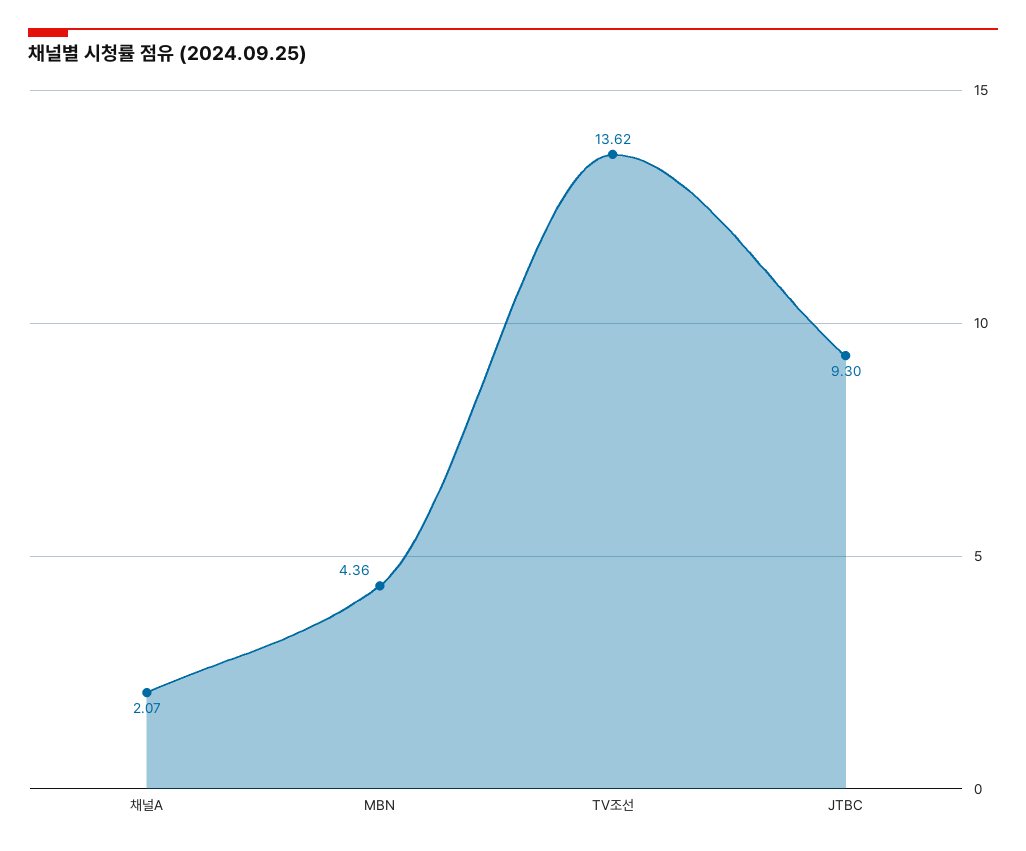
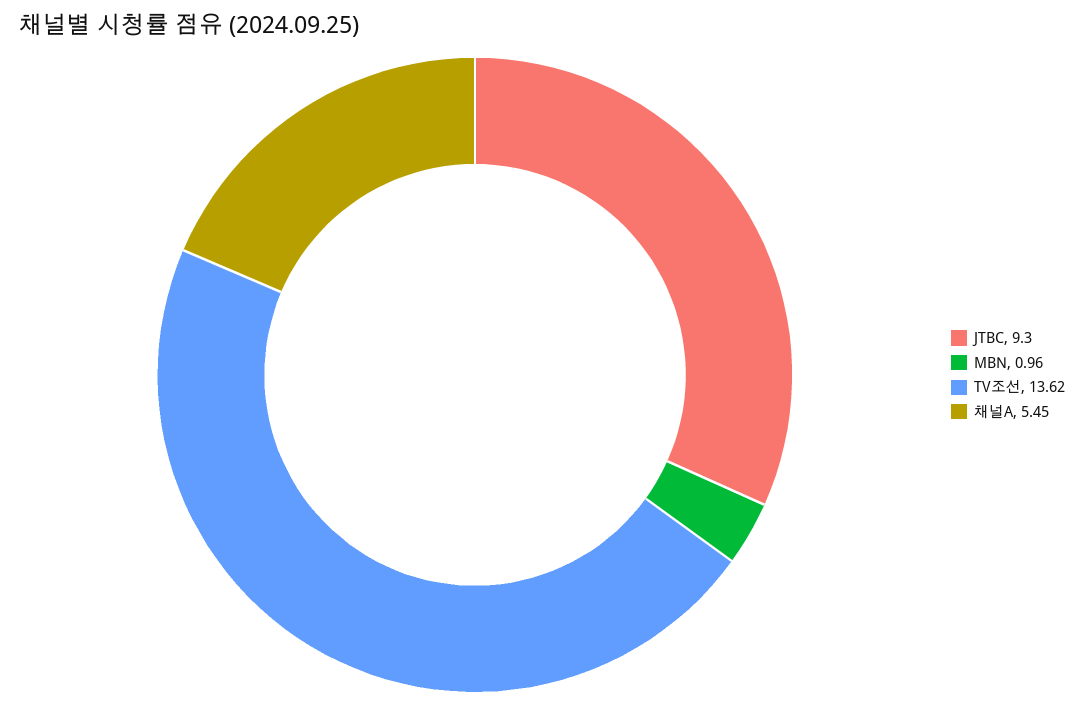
  {
-   "채널A": 2.07,
+   "채널A": 5.45,
-   "MBN": 4.36,
+   "MBN": 0.96,
    "TV조선": 13.62,
    "JTBC": 9.3
  }

